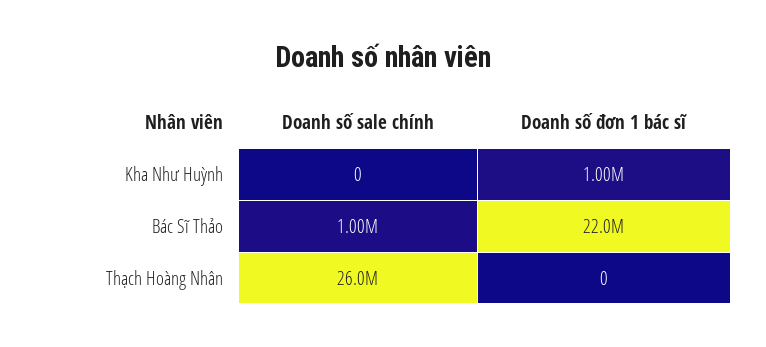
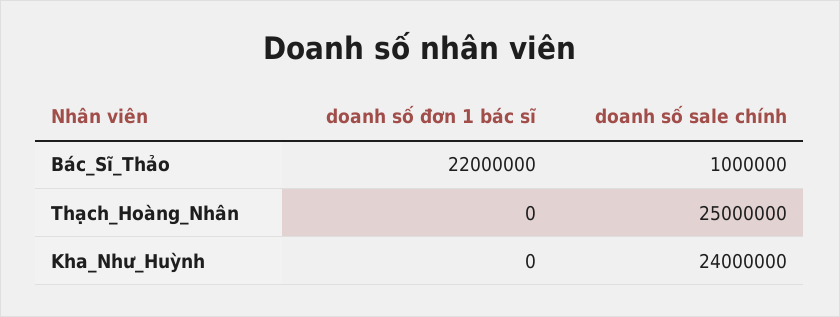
  {
    "Doanh số sale chính": {
-     "Kha Như Huỳnh": 0,
+     "Kha Như Huỳnh": 24000000,
      "Bác Sĩ Thảo": 1000000,
-     "Thạch Hoàng Nhân": 26000000
+     "Thạch Hoàng Nhân": 25000000
    },
    "Doanh số đơn 1 bác sĩ": {
-     "Kha Như Huỳnh": 1000000,
+     "Kha Như Huỳnh": 0,
      "Bác Sĩ Thảo": 22000000,
      "Thạch Hoàng Nhân": 0
    }
  }

